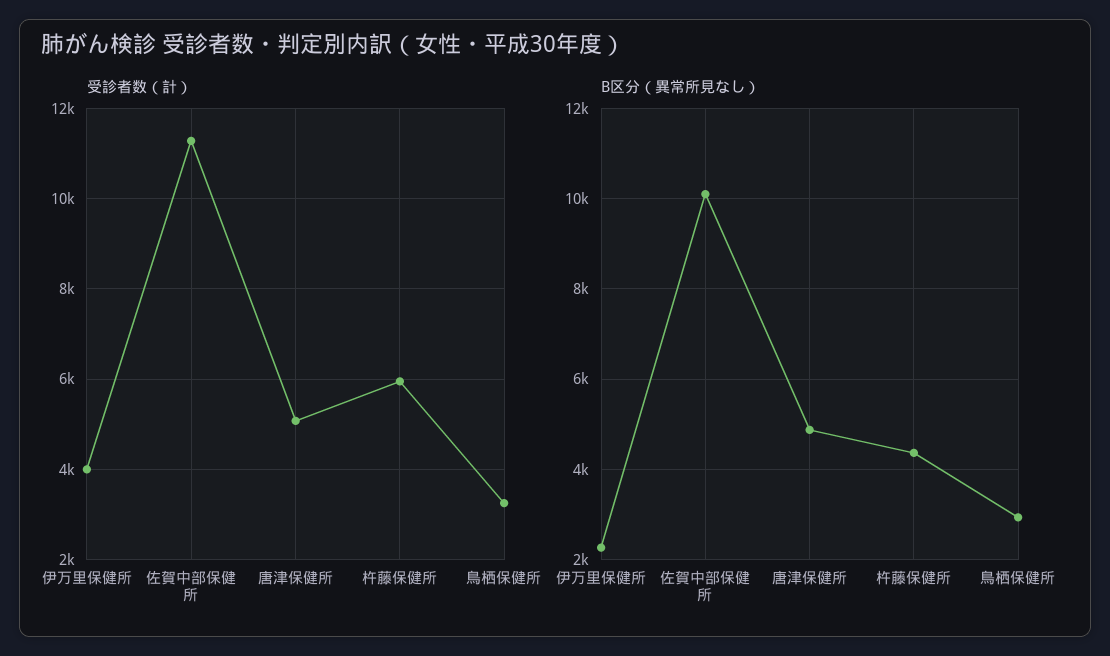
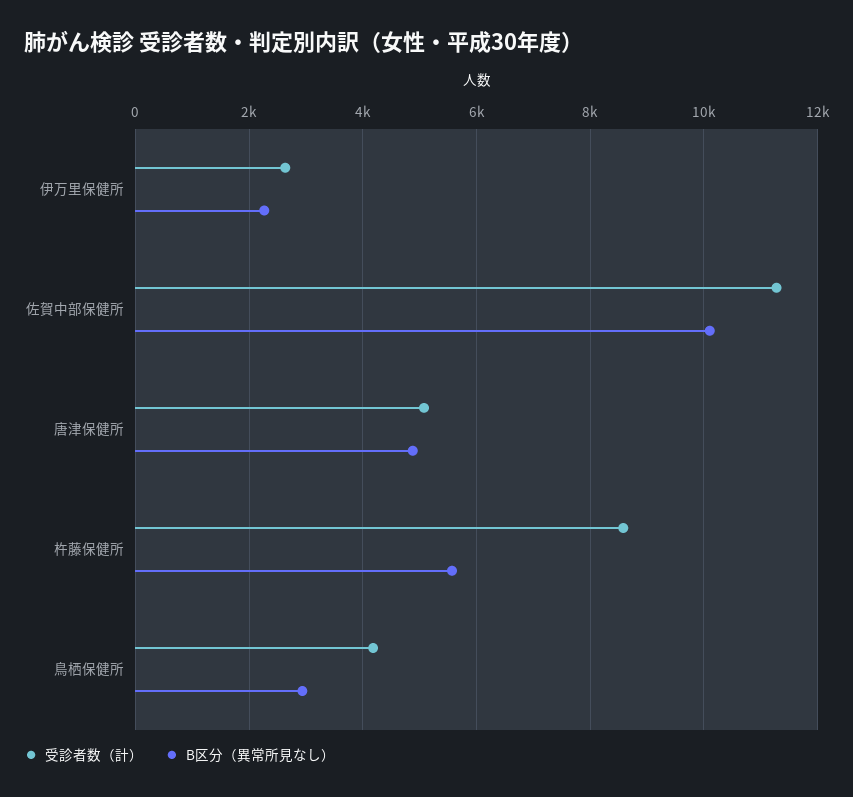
  {
    "受診者数（計）": {
-     "伊万里保健所": 4000,
+     "伊万里保健所": 2600,
      "佐賀中部保健所": 11200,
      "唐津保健所": 5000,
-     "杵藤保健所": 6000,
+     "杵藤保健所": 8600,
-     "鳥栖保健所": 3200
+     "鳥栖保健所": 4200
    },
    "B区分（異常所見なし）": {
      "伊万里保健所": 2200,
      "佐賀中部保健所": 10200,
      "唐津保健所": 4800,
-     "杵藤保健所": 4400,
+     "杵藤保健所": 5600,
      "鳥栖保健所": 3000
    }
  }

